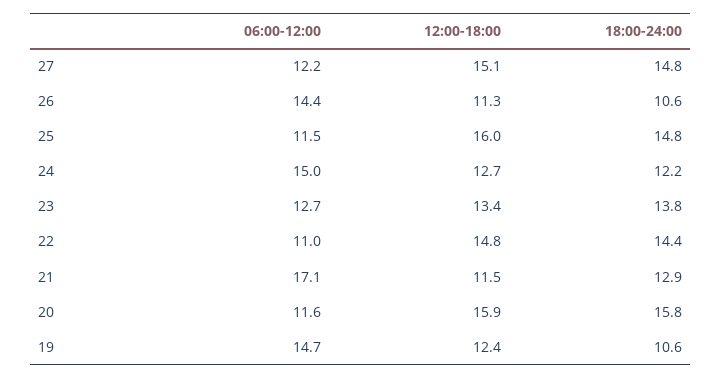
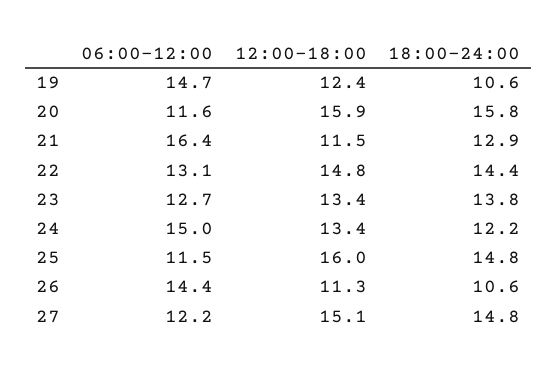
  {
    "06:00-12:00": {
      "27": 12.2,
      "26": 14.4,
      "25": 11.5,
      "24": 15,
      "23": 12.7,
-     "22": 11,
+     "22": 13.1,
-     "21": 17.1,
+     "21": 16.4,
      "20": 11.6,
      "19": 14.7
    },
    "12:00-18:00": {
      "27": 15.1,
      "26": 11.3,
      "25": 16,
-     "24": 12.7,
+     "24": 13.4,
      "23": 13.4,
      "22": 14.8,
      "21": 11.5,
      "20": 15.9,
      "19": 12.4
    },
    "18:00-24:00": {
      "27": 14.8,
      "26": 10.6,
      "25": 14.8,
      "24": 12.2,
      "23": 13.8,
      "22": 14.4,
      "21": 12.9,
      "20": 15.8,
      "19": 10.6
    }
  }

